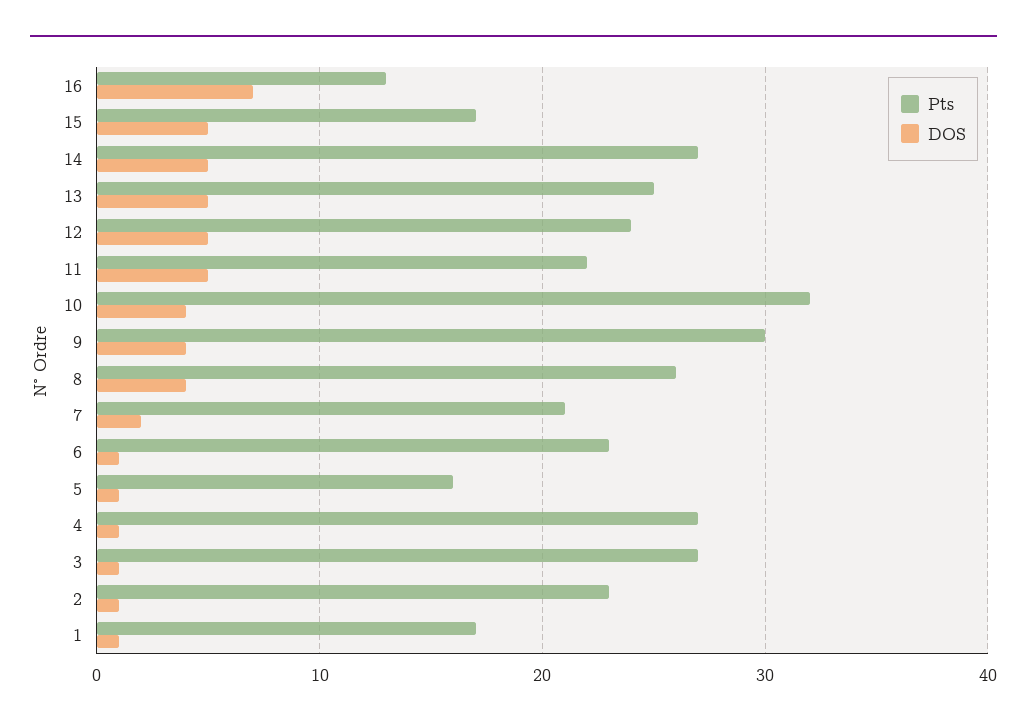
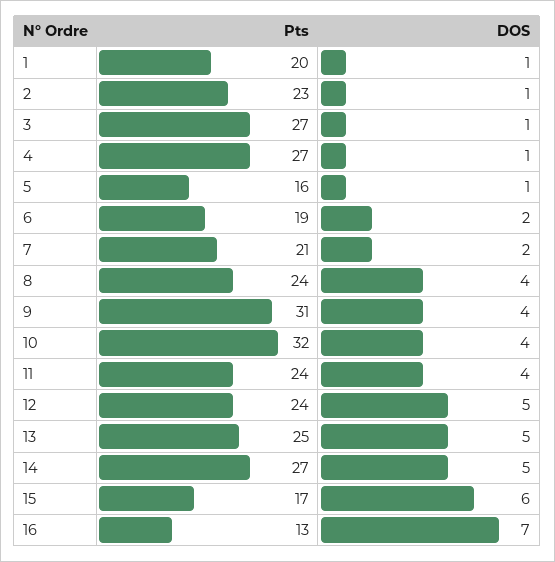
  {
    "Pts": {
      "16": 13,
      "15": 17,
      "14": 27,
      "13": 25,
      "12": 24,
-     "11": 22,
+     "11": 24,
      "10": 32,
-     "9": 30,
+     "9": 31,
-     "8": 26,
+     "8": 24,
      "7": 21,
-     "6": 23,
+     "6": 19,
      "5": 16,
      "4": 27,
      "3": 27,
      "2": 23,
-     "1": 17
+     "1": 20
    },
    "DOS": {
      "16": 7,
-     "15": 5,
+     "15": 6,
      "14": 5,
      "13": 5,
      "12": 5,
-     "11": 5,
+     "11": 4,
      "10": 4,
      "9": 4,
      "8": 4,
      "7": 2,
-     "6": 1,
+     "6": 2,
      "5": 1,
      "4": 1,
      "3": 1,
      "2": 1,
      "1": 1
    }
  }

